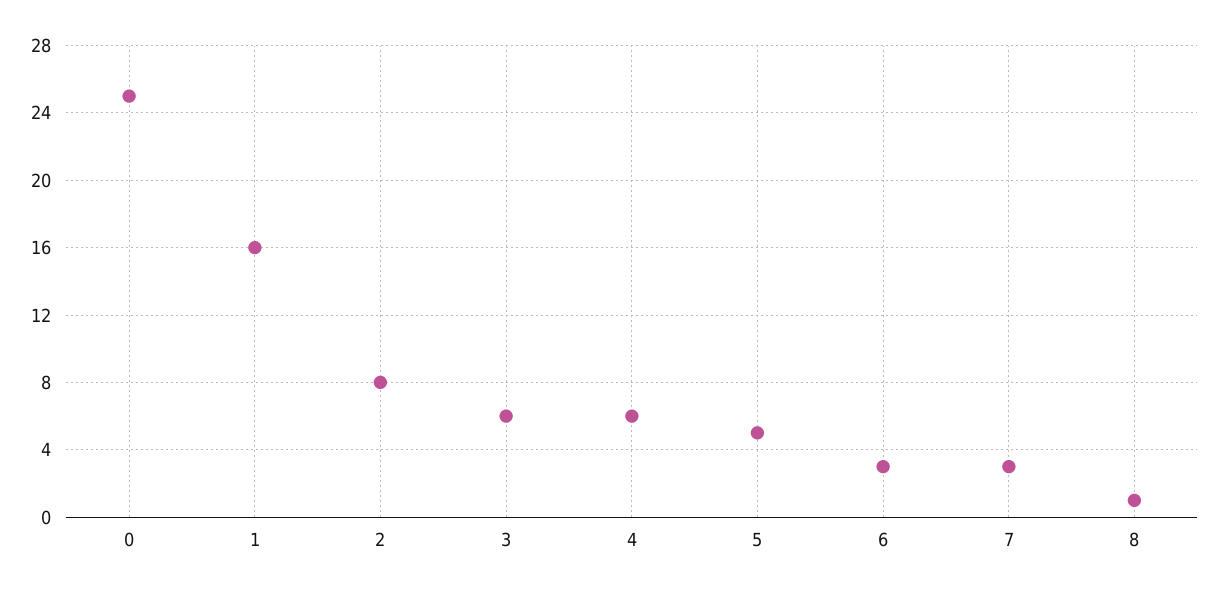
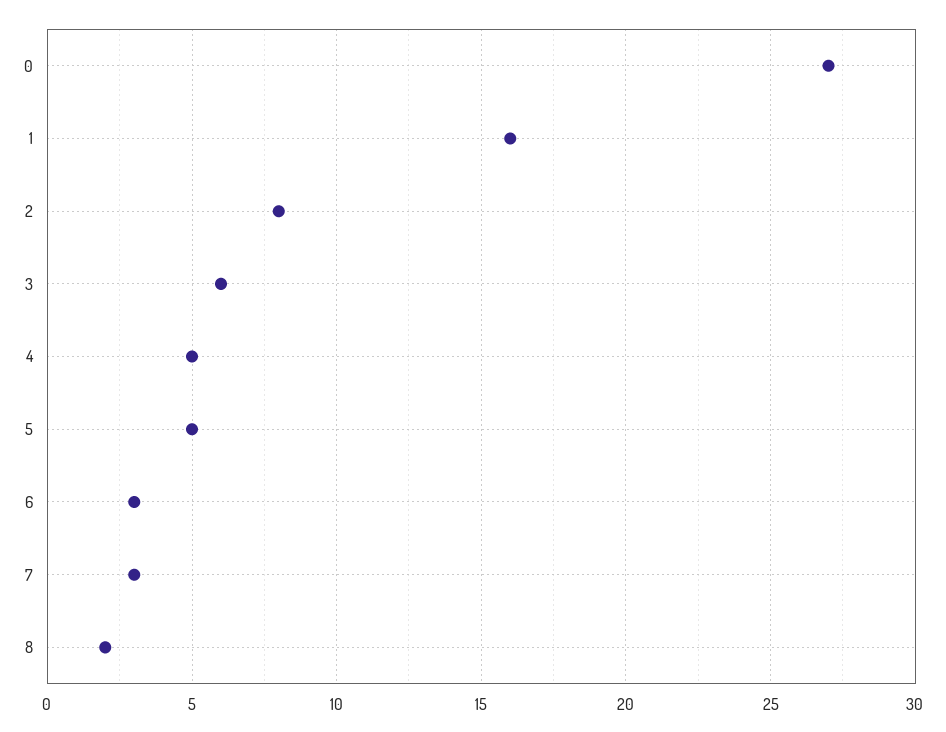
  {
-   "0": 25,
+   "0": 27,
    "1": 16,
    "2": 8,
    "3": 6,
-   "4": 6,
+   "4": 5,
    "5": 5,
    "6": 3,
    "7": 3,
-   "8": 1
+   "8": 2
  }

